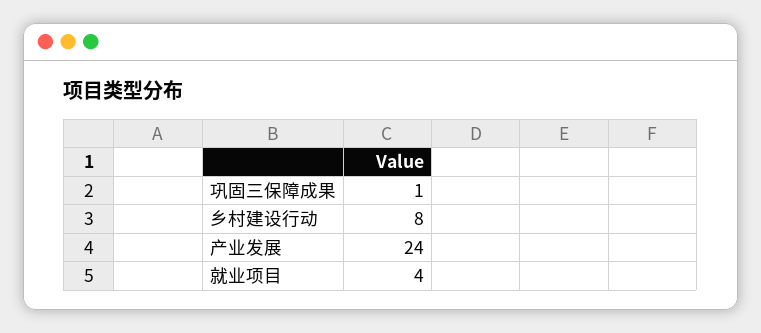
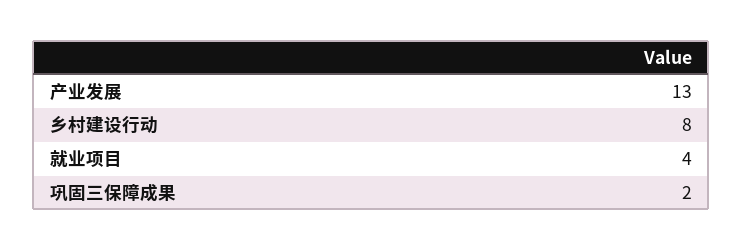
  {
-   "巩固三保障成果": 1,
+   "巩固三保障成果": 2,
    "乡村建设行动": 8,
-   "产业发展": 24,
+   "产业发展": 13,
    "就业项目": 4
  }

